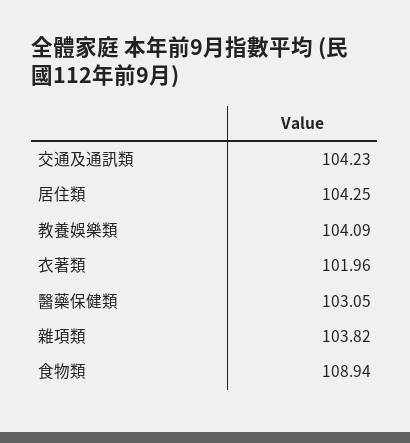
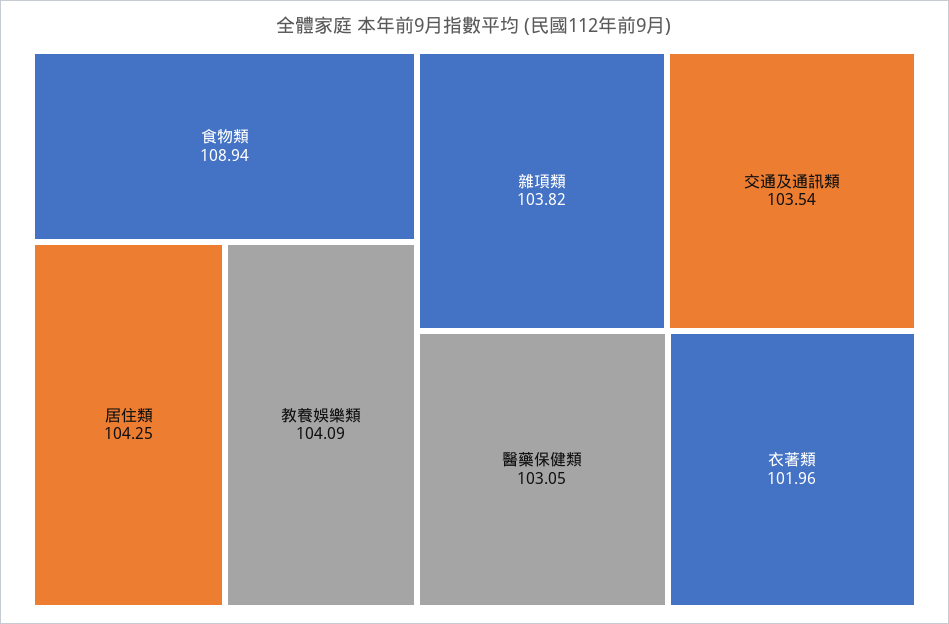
  {
-   "交通及通訊類": 104.23,
+   "交通及通訊類": 103.54,
    "居住類": 104.25,
    "教養娛樂類": 104.09,
    "衣著類": 101.96,
    "醫藥保健類": 103.05,
    "雜項類": 103.82,
    "食物類": 108.94
  }

